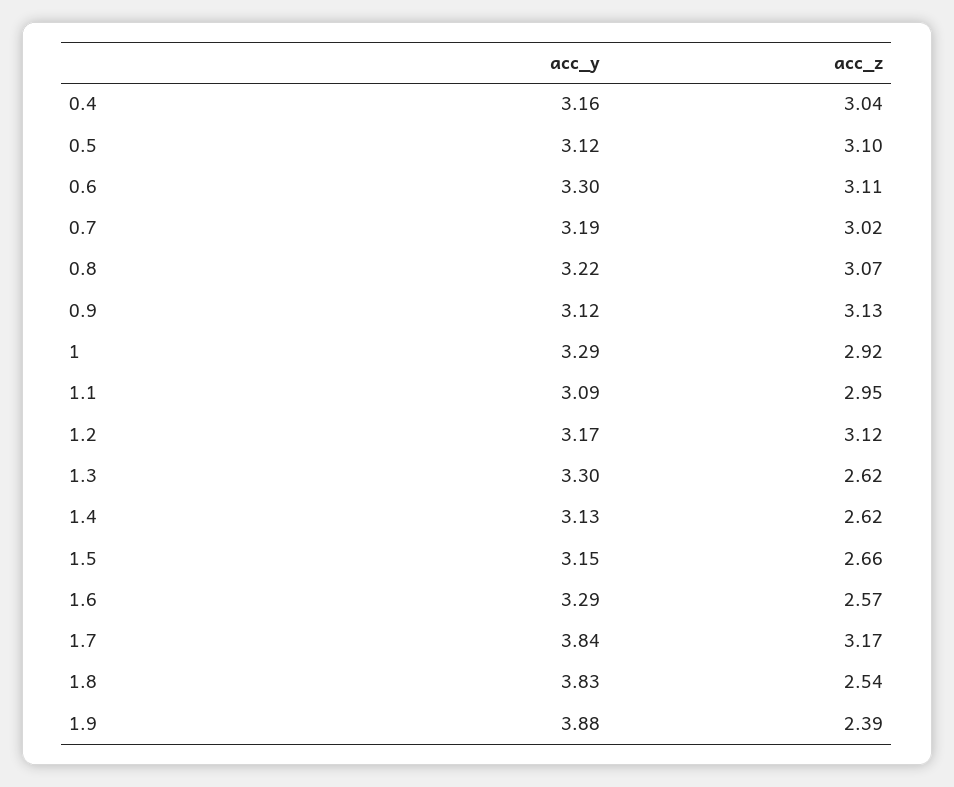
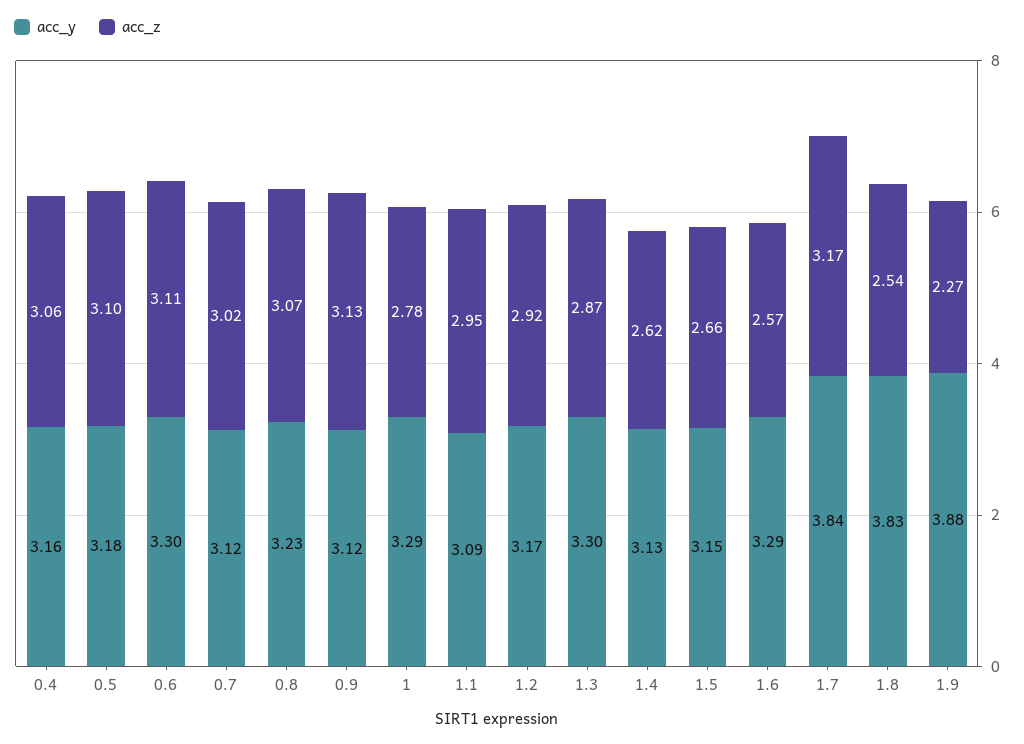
  {
    "acc_y": {
      "0.4": 3.16,
-     "0.5": 3.12,
+     "0.5": 3.18,
      "0.6": 3.3,
-     "0.7": 3.19,
+     "0.7": 3.12,
-     "0.8": 3.22,
+     "0.8": 3.23,
      "0.9": 3.12,
      "1": 3.29,
      "1.1": 3.09,
      "1.2": 3.17,
      "1.3": 3.3,
      "1.4": 3.13,
      "1.5": 3.15,
      "1.6": 3.29,
      "1.7": 3.84,
      "1.8": 3.83,
      "1.9": 3.88
    },
    "acc_z": {
-     "0.4": 3.04,
+     "0.4": 3.06,
      "0.5": 3.1,
      "0.6": 3.11,
      "0.7": 3.02,
      "0.8": 3.07,
      "0.9": 3.13,
-     "1": 2.92,
+     "1": 2.78,
      "1.1": 2.95,
-     "1.2": 3.12,
+     "1.2": 2.92,
-     "1.3": 2.62,
+     "1.3": 2.87,
      "1.4": 2.62,
      "1.5": 2.66,
      "1.6": 2.57,
      "1.7": 3.17,
      "1.8": 2.54,
-     "1.9": 2.39
+     "1.9": 2.27
    }
  }

